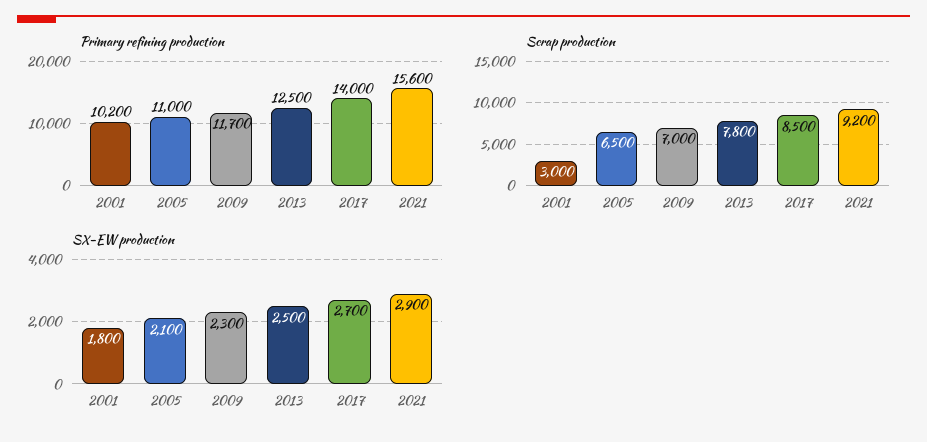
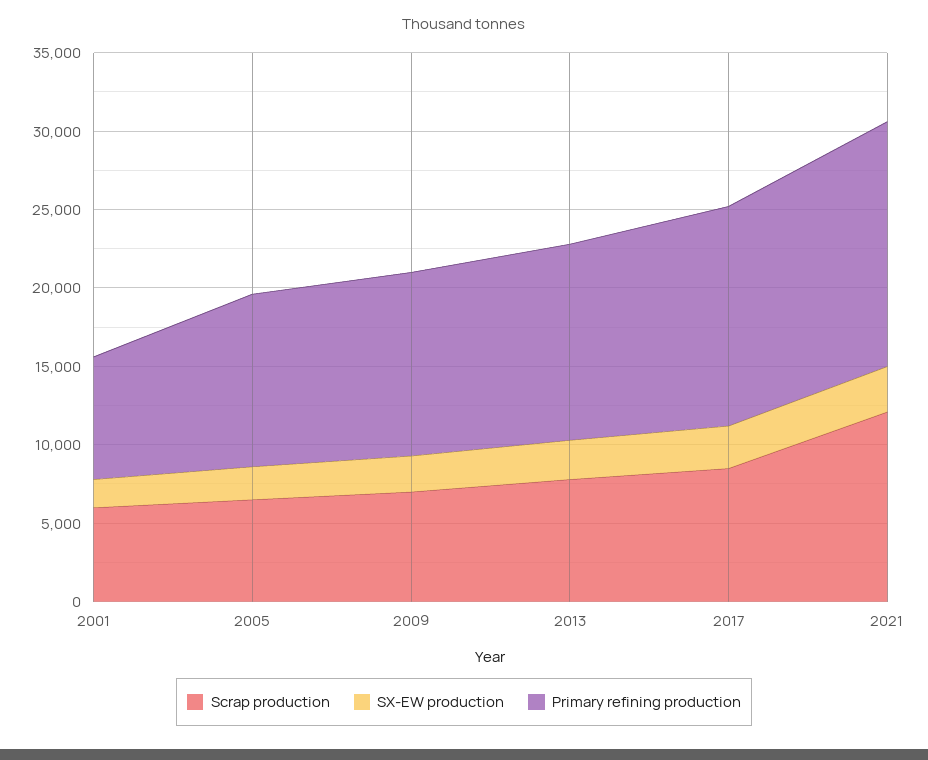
  {
    "Primary refining production": {
-     "2001": 10200,
+     "2001": 8000,
      "2005": 11000,
      "2009": 11700,
      "2013": 12500,
      "2017": 14000,
      "2021": 15600
    },
    "Scrap production": {
-     "2001": 3000,
+     "2001": 6000,
      "2005": 6500,
      "2009": 7000,
      "2013": 7800,
      "2017": 8500,
-     "2021": 9200
+     "2021": 12000
    },
    "SX-EW production": {
      "2001": 1800,
      "2005": 2100,
      "2009": 2300,
      "2013": 2500,
      "2017": 2700,
      "2021": 2900
    }
  }

